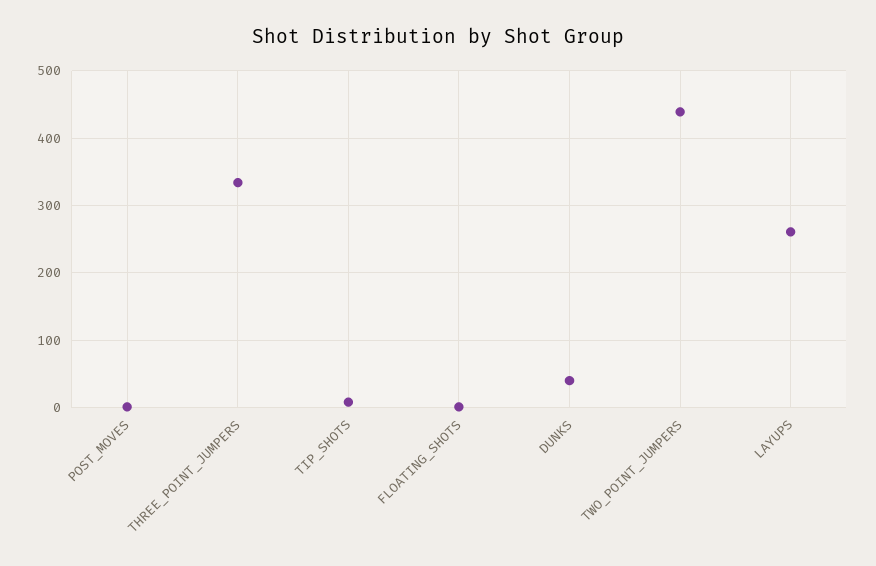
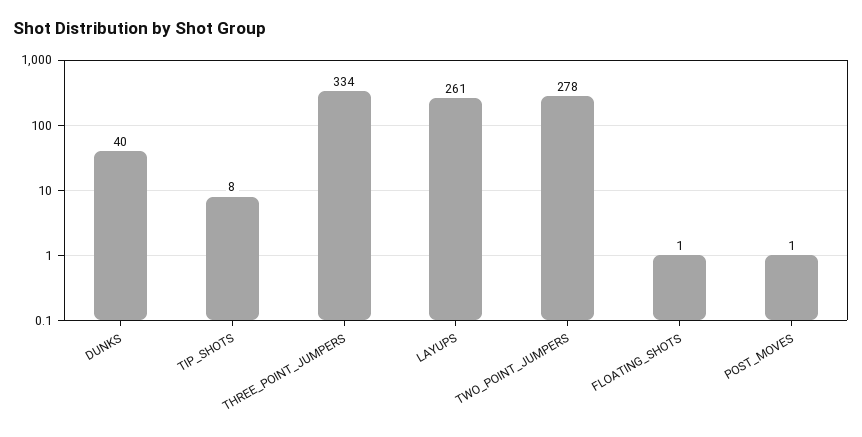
  {
    "POST_MOVES": 1,
    "THREE_POINT_JUMPERS": 334,
    "TIP_SHOTS": 8,
    "FLOATING_SHOTS": 1,
    "DUNKS": 40,
-   "TWO_POINT_JUMPERS": 440,
+   "TWO_POINT_JUMPERS": 278,
    "LAYUPS": 261
  }

